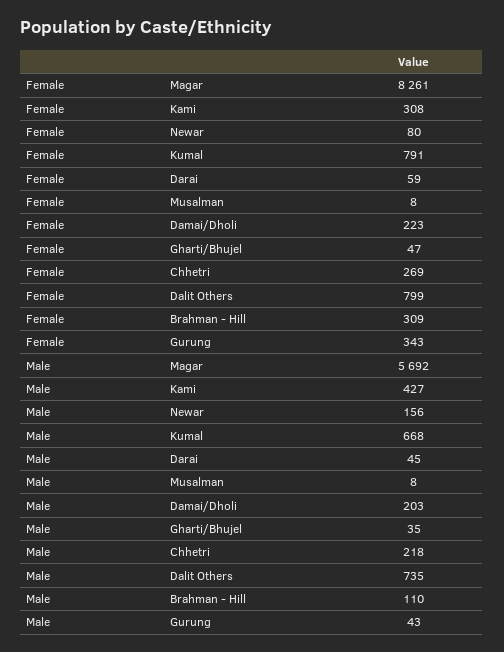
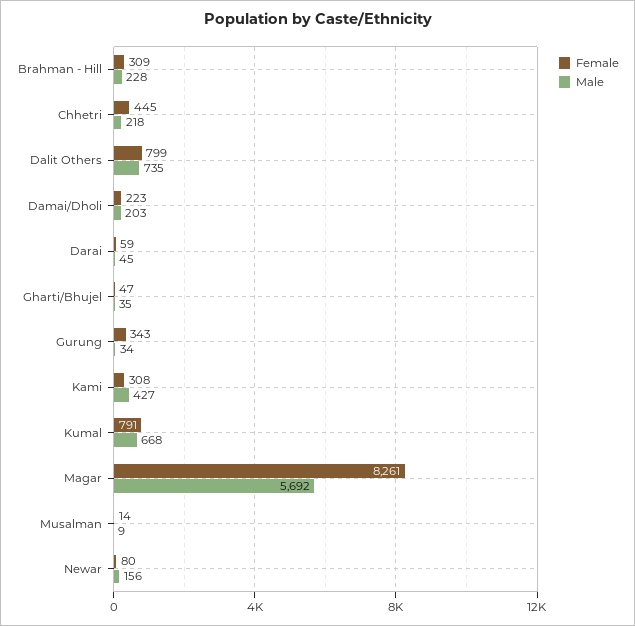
  {
    "Female": {
      "Magar": 8261,
      "Kami": 308,
      "Newar": 80,
      "Kumal": 791,
      "Darai": 59,
-     "Musalman": 8,
+     "Musalman": 14,
      "Damai/Dholi": 223,
      "Gharti/Bhujel": 47,
-     "Chhetri": 269,
+     "Chhetri": 445,
      "Dalit Others": 799,
      "Brahman - Hill": 309,
      "Gurung": 343
    },
    "Male": {
      "Magar": 5692,
      "Kami": 427,
      "Newar": 156,
      "Kumal": 668,
      "Darai": 45,
-     "Musalman": 8,
+     "Musalman": 9,
      "Damai/Dholi": 203,
      "Gharti/Bhujel": 35,
      "Chhetri": 218,
      "Dalit Others": 735,
-     "Brahman - Hill": 110,
+     "Brahman - Hill": 228,
-     "Gurung": 43
+     "Gurung": 34
    }
  }

